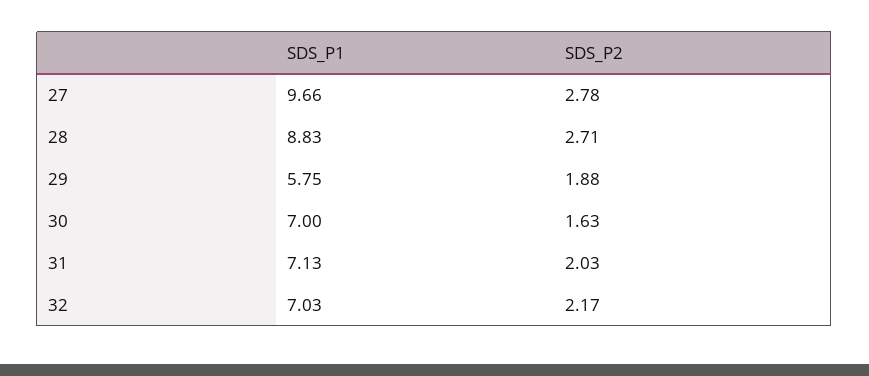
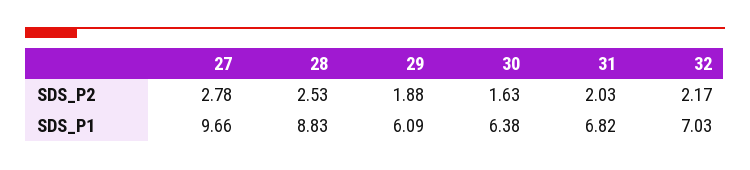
  {
    "SDS_P1": {
      "27": 9.66,
      "28": 8.83,
-     "29": 5.75,
+     "29": 6.09,
-     "30": 7,
+     "30": 6.38,
-     "31": 7.13,
+     "31": 6.82,
      "32": 7.03
    },
    "SDS_P2": {
      "27": 2.78,
-     "28": 2.71,
+     "28": 2.53,
      "29": 1.88,
      "30": 1.63,
      "31": 2.03,
      "32": 2.17
    }
  }

